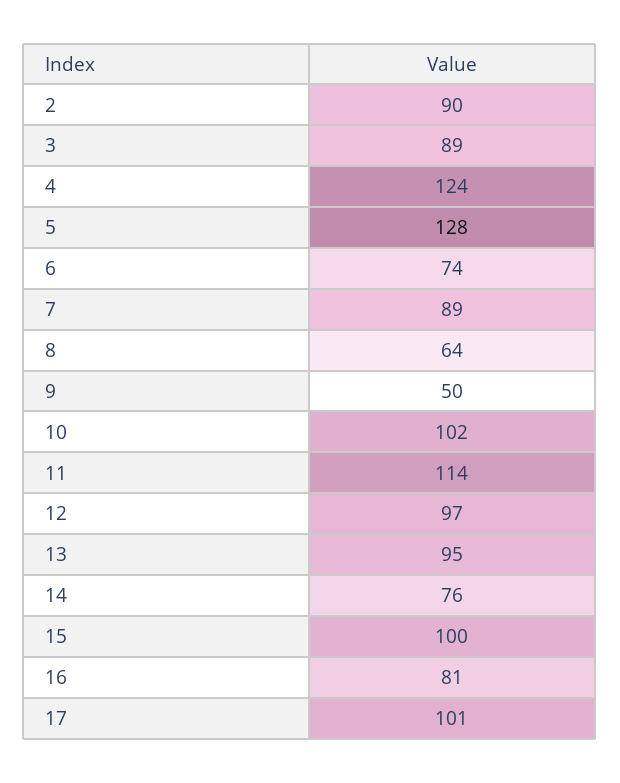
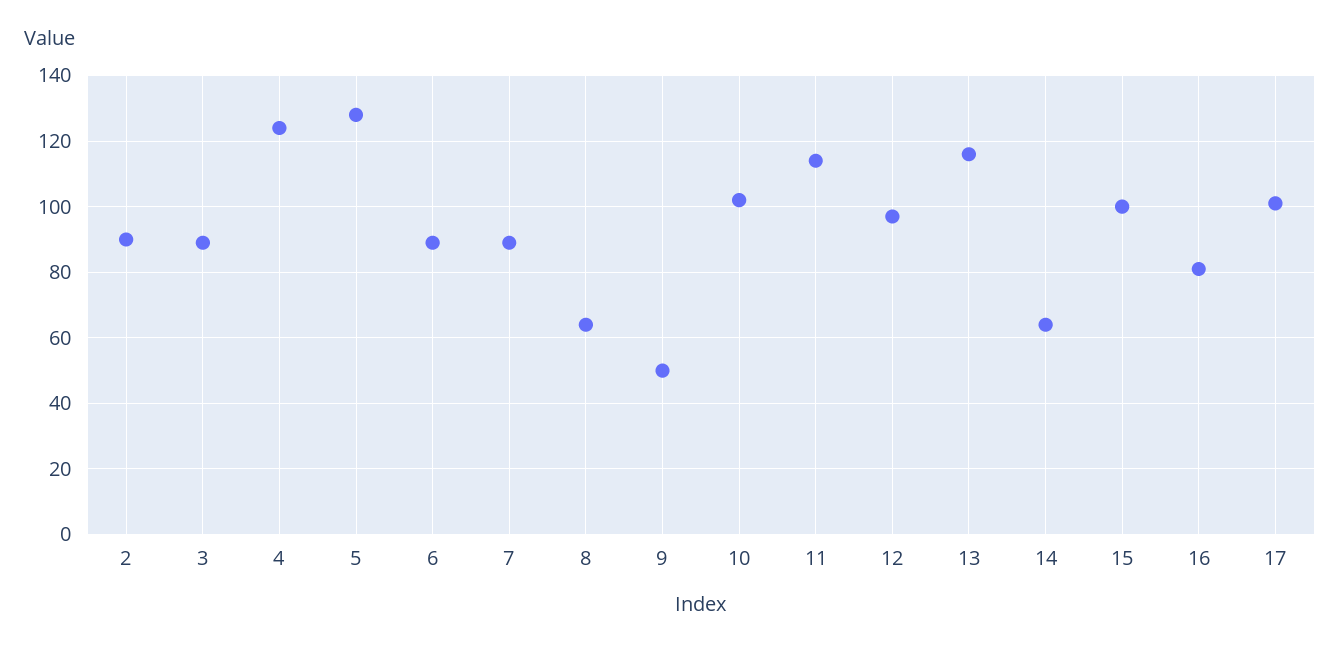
  {
    "2": 90,
    "3": 89,
    "4": 124,
    "5": 128,
-   "6": 74,
+   "6": 90,
    "7": 89,
    "8": 64,
    "9": 50,
    "10": 102,
    "11": 114,
    "12": 97,
-   "13": 95,
+   "13": 115,
-   "14": 76,
+   "14": 65,
    "15": 100,
    "16": 81,
    "17": 101
  }

